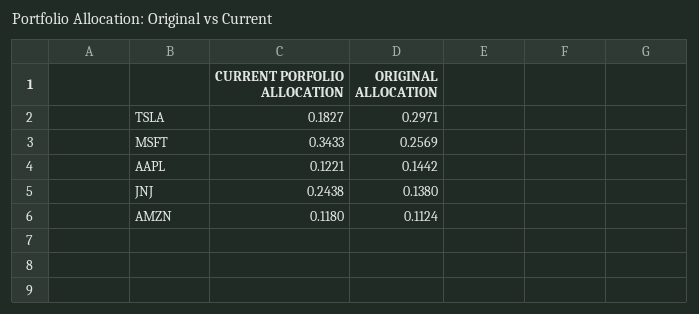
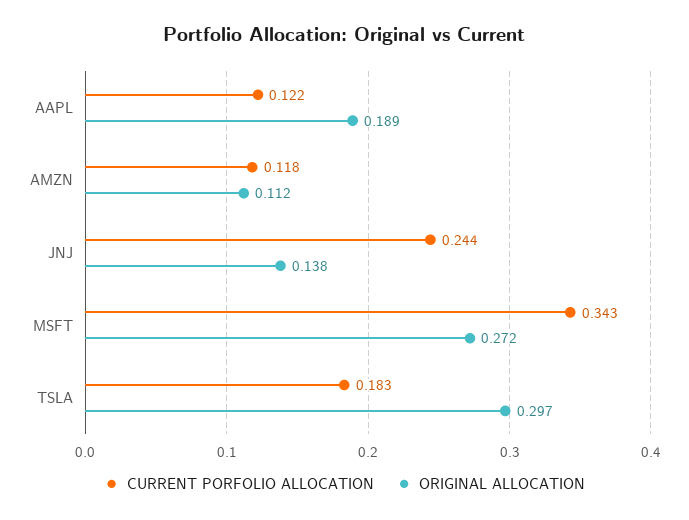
  {
    "CURRENT PORFOLIO ALLOCATION": {
      "TSLA": 0.1827,
      "MSFT": 0.3433,
      "AAPL": 0.1221,
      "JNJ": 0.2438,
      "AMZN": 0.118
    },
    "ORIGINAL ALLOCATION": {
      "TSLA": 0.2971,
-     "MSFT": 0.2569,
+     "MSFT": 0.272,
-     "AAPL": 0.1442,
+     "AAPL": 0.189,
      "JNJ": 0.138,
      "AMZN": 0.1124
    }
  }

